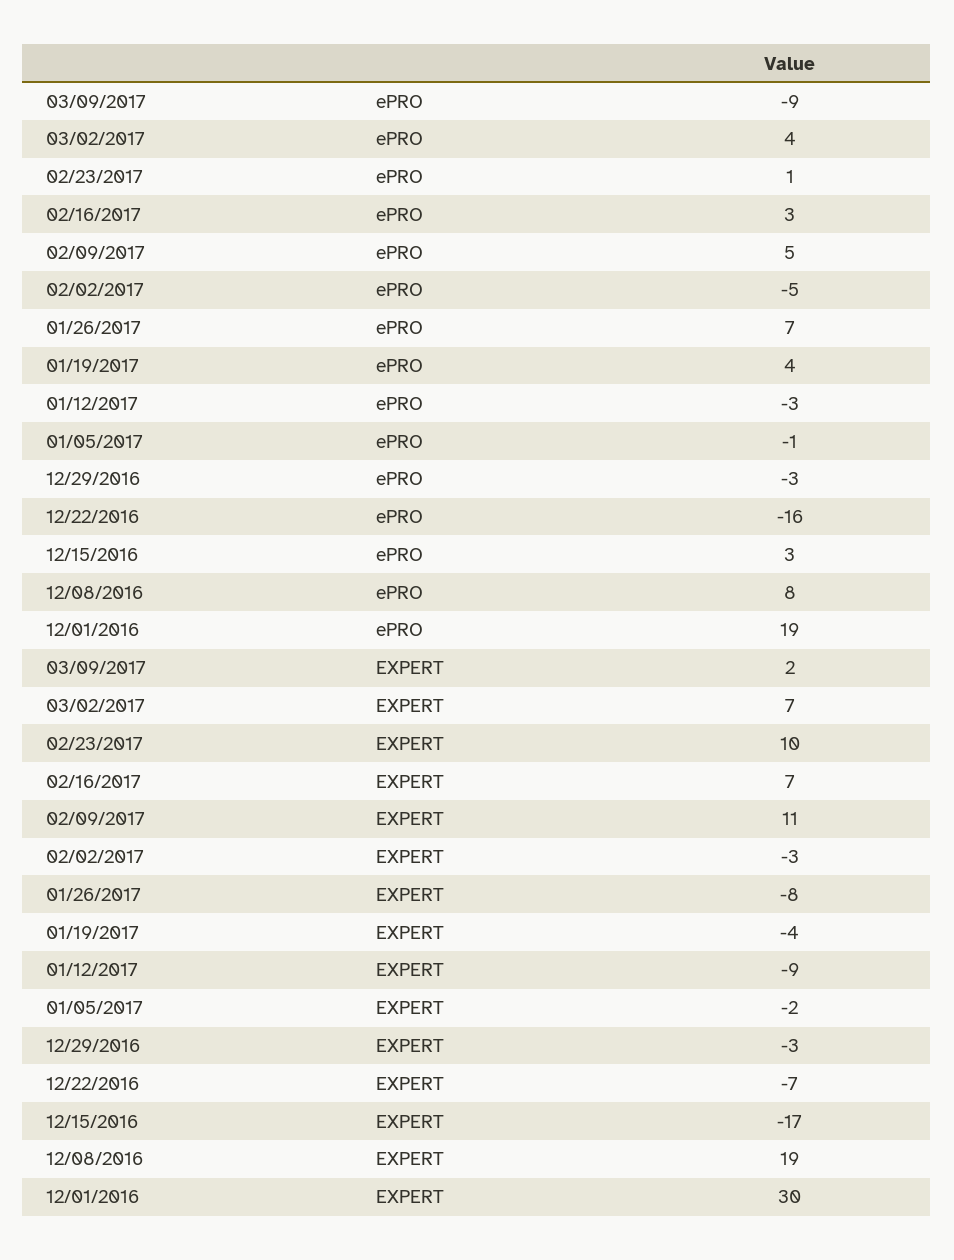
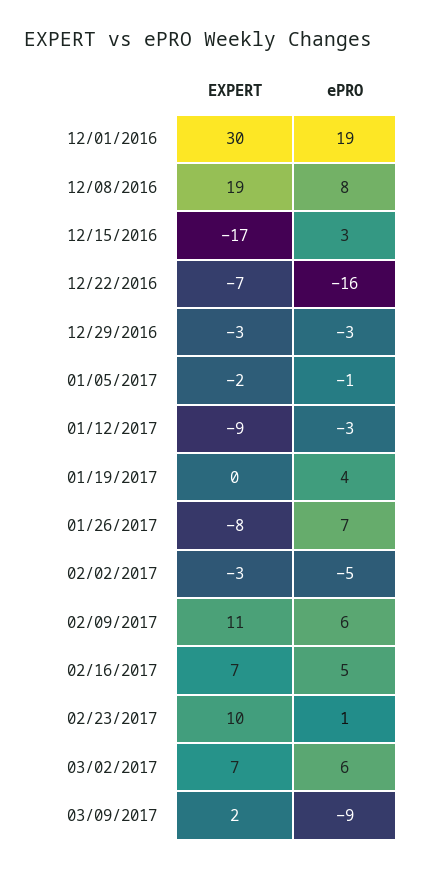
  {
    "03/09/2017": {
      "ePRO": -9,
      "EXPERT": 2
    },
    "03/02/2017": {
-     "ePRO": 4,
+     "ePRO": 6,
      "EXPERT": 7
    },
    "02/23/2017": {
      "ePRO": 1,
      "EXPERT": 10
    },
    "02/16/2017": {
-     "ePRO": 3,
+     "ePRO": 5,
      "EXPERT": 7
    },
    "02/09/2017": {
-     "ePRO": 5,
+     "ePRO": 6,
      "EXPERT": 11
    },
    "02/02/2017": {
      "ePRO": -5,
      "EXPERT": -3
    },
    "01/26/2017": {
      "ePRO": 7,
      "EXPERT": -8
    },
    "01/19/2017": {
      "ePRO": 4,
-     "EXPERT": -4
+     "EXPERT": 0
    },
    "01/12/2017": {
      "ePRO": -3,
      "EXPERT": -9
    },
    "01/05/2017": {
      "ePRO": -1,
      "EXPERT": -2
    },
    "12/29/2016": {
      "ePRO": -3,
      "EXPERT": -3
    },
    "12/22/2016": {
      "ePRO": -16,
      "EXPERT": -7
    },
    "12/15/2016": {
      "ePRO": 3,
      "EXPERT": -17
    },
    "12/08/2016": {
      "ePRO": 8,
      "EXPERT": 19
    },
    "12/01/2016": {
      "ePRO": 19,
      "EXPERT": 30
    }
  }

